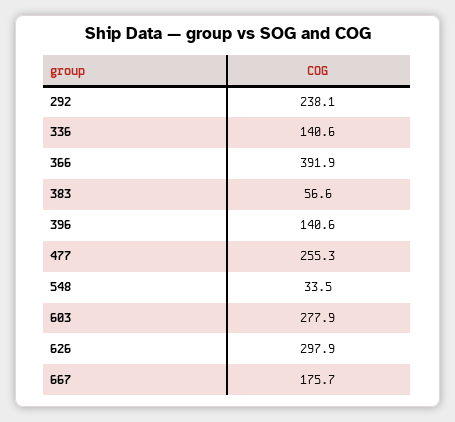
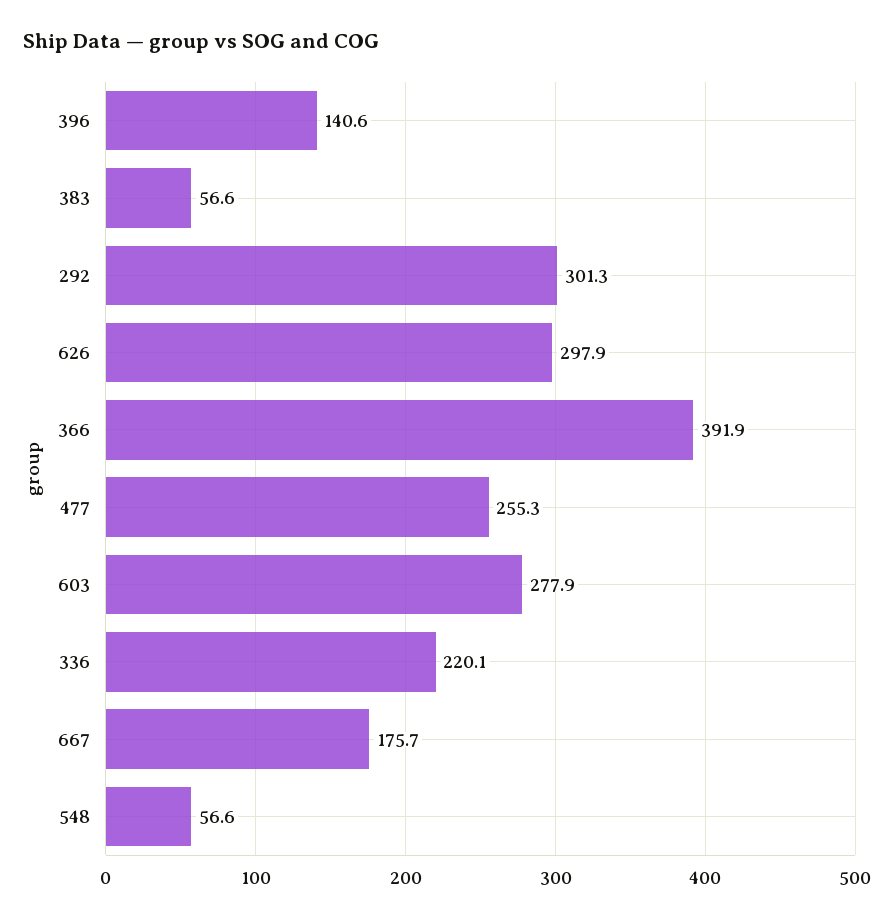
  {
-   "292": 238.1,
+   "292": 301.3,
-   "336": 140.6,
+   "336": 220.1,
    "366": 391.9,
    "383": 56.6,
    "396": 140.6,
    "477": 255.3,
-   "548": 33.5,
+   "548": 56.6,
    "603": 277.9,
    "626": 297.9,
    "667": 175.7
  }

